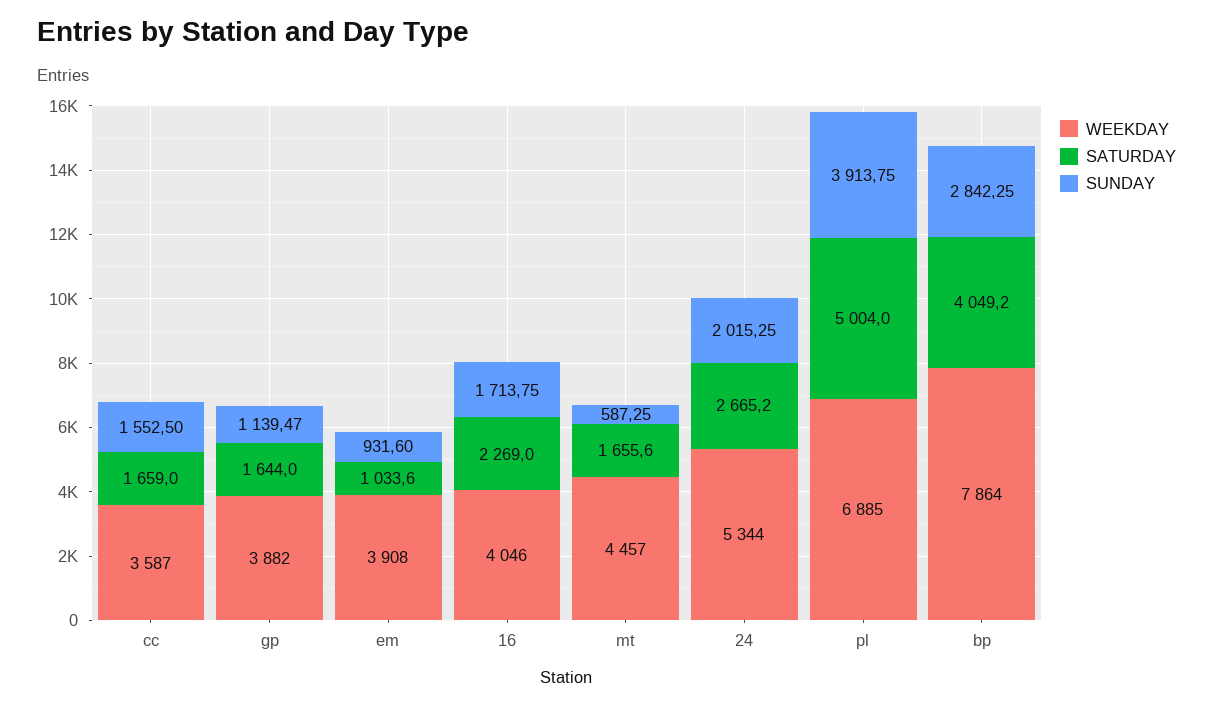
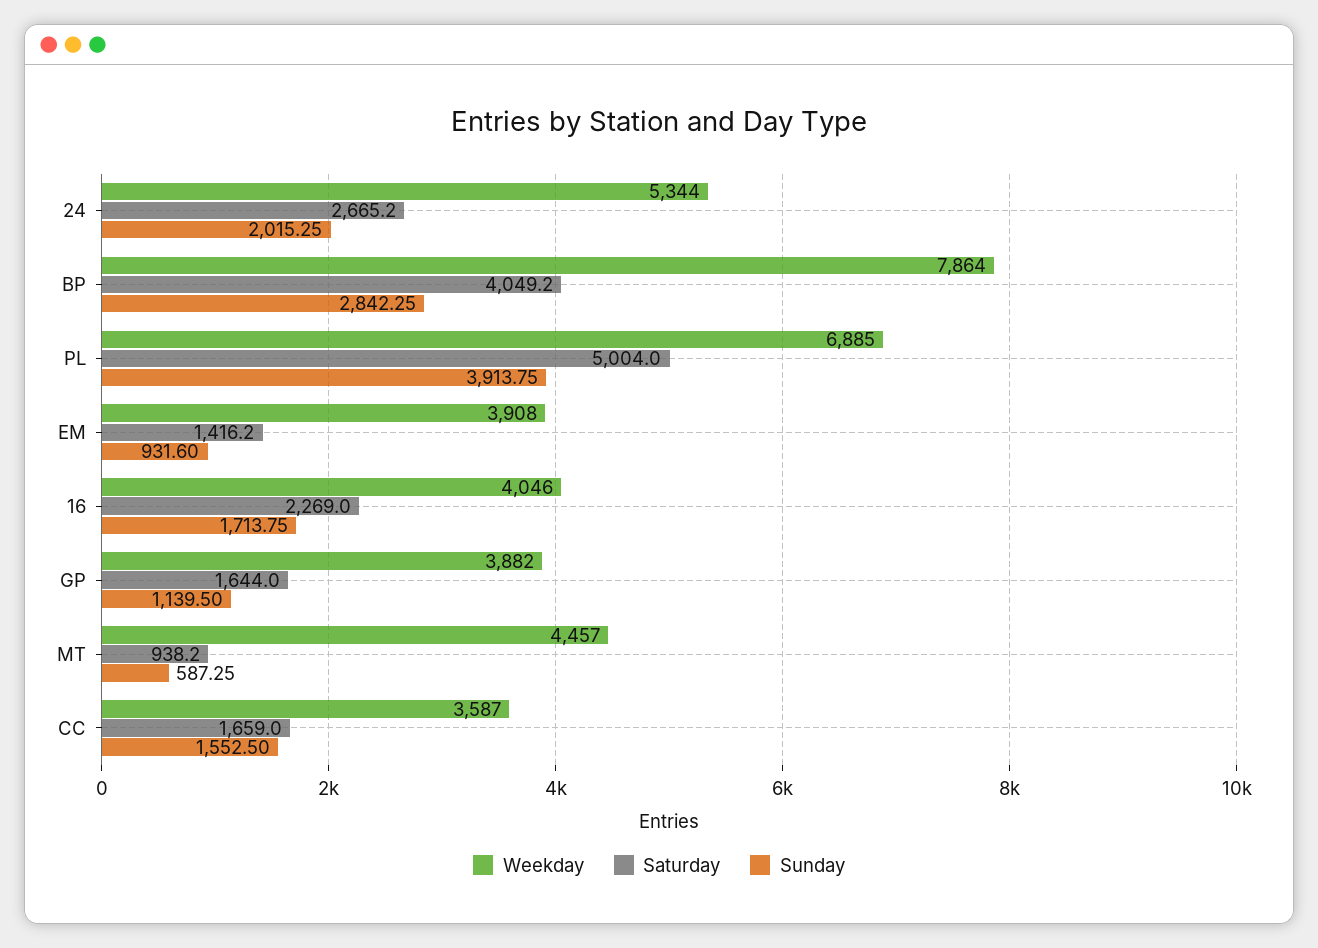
  {
    "WEEKDAY": {
      "cc": 3587,
      "gp": 3882,
      "em": 3908,
      "16": 4046,
      "mt": 4457,
      "24": 5344,
      "pl": 6885,
      "bp": 7864
    },
    "SATURDAY": {
      "cc": 1659,
      "gp": 1644,
-     "em": 1033.6,
+     "em": 1416.2,
      "16": 2269,
-     "mt": 1655.6,
+     "mt": 938.2,
      "24": 2665.2,
      "pl": 5004,
      "bp": 4049.2
    },
    "SUNDAY": {
      "cc": 1552.5,
-     "gp": 1139.47,
+     "gp": 1139.5,
      "em": 931.6,
      "16": 1713.75,
      "mt": 587.25,
      "24": 2015.25,
      "pl": 3913.75,
      "bp": 2842.25
    }
  }

